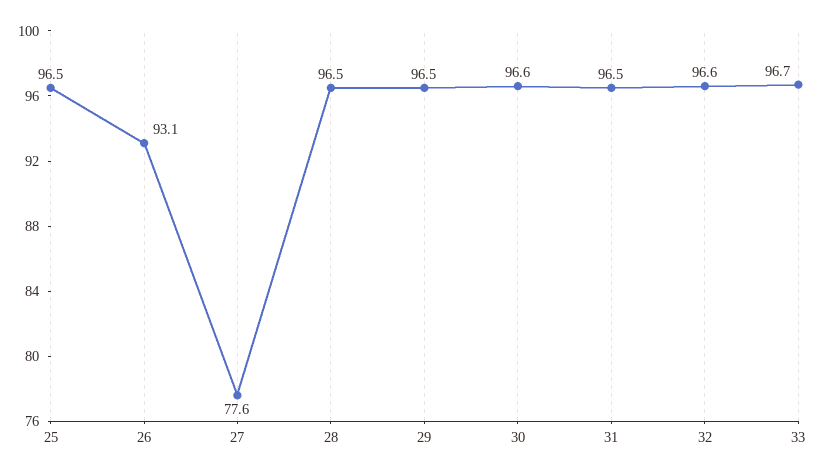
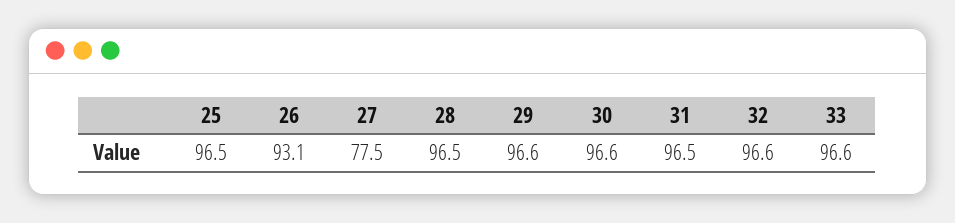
  {
    "25": 96.5,
    "26": 93.1,
-   "27": 77.6,
+   "27": 77.5,
    "28": 96.5,
-   "29": 96.5,
+   "29": 96.6,
    "30": 96.6,
    "31": 96.5,
    "32": 96.6,
-   "33": 96.7
+   "33": 96.6
  }

